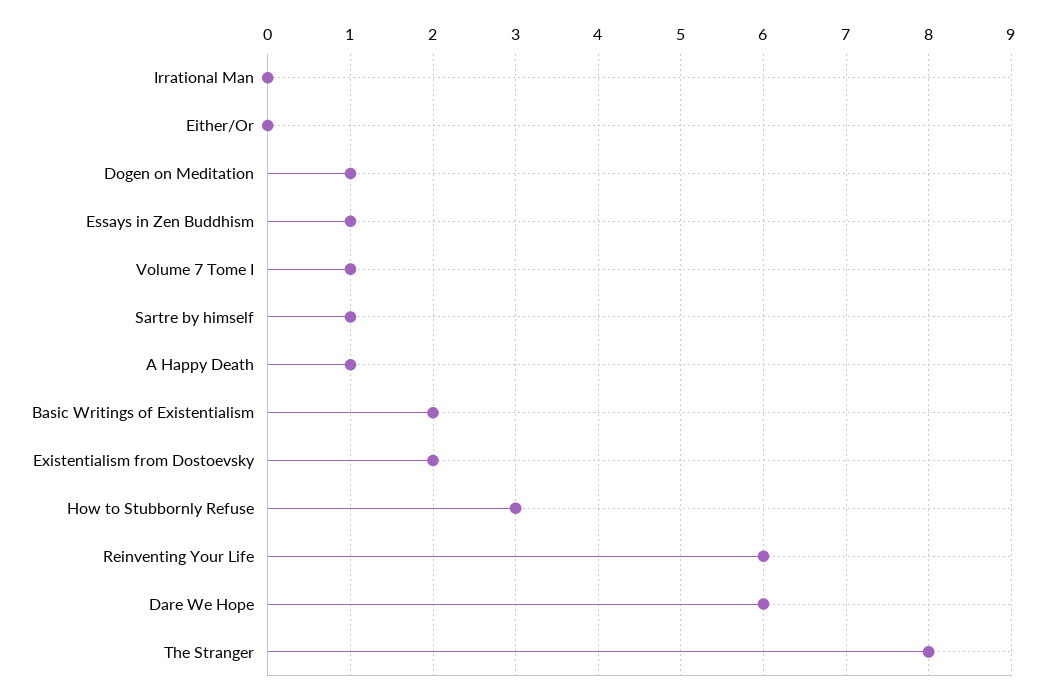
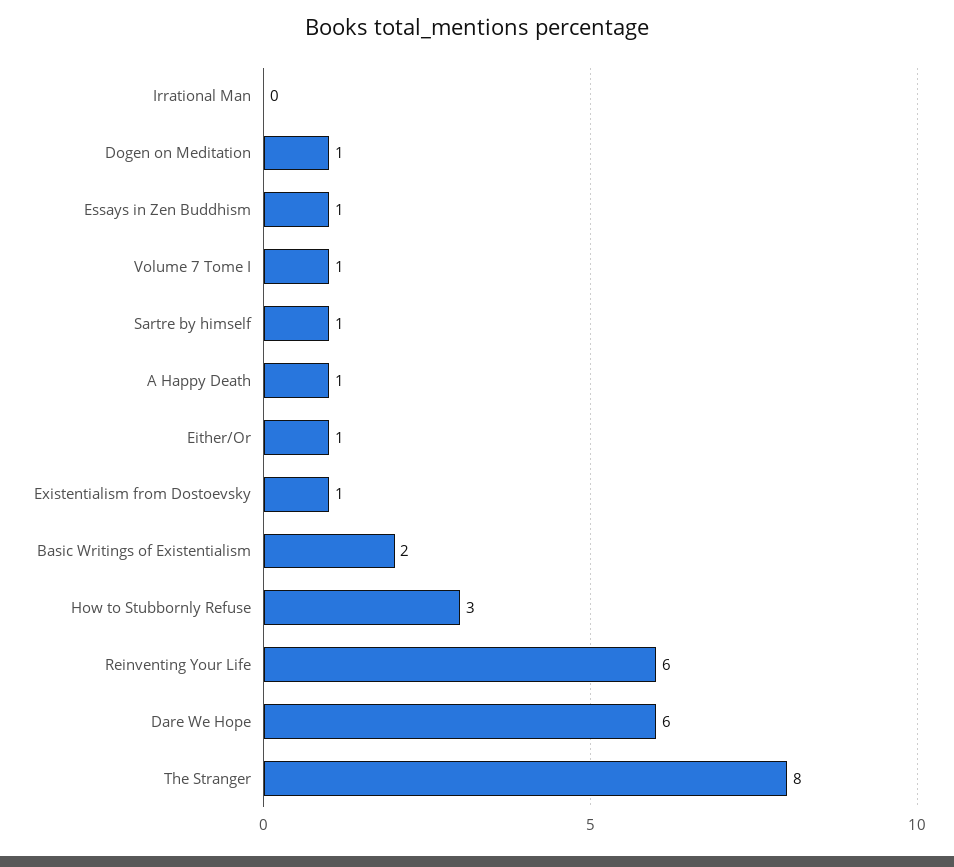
  {
    "Irrational Man": 0,
-   "Either/Or": 0,
+   "Either/Or": 1,
    "Dogen on Meditation": 1,
    "Essays in Zen Buddhism": 1,
    "Volume 7 Tome I": 1,
    "Sartre by himself": 1,
    "A Happy Death": 1,
    "Basic Writings of Existentialism": 2,
-   "Existentialism from Dostoevsky": 2,
+   "Existentialism from Dostoevsky": 1,
    "How to Stubbornly Refuse": 3,
    "Reinventing Your Life": 6,
    "Dare We Hope": 6,
    "The Stranger": 8
  }

